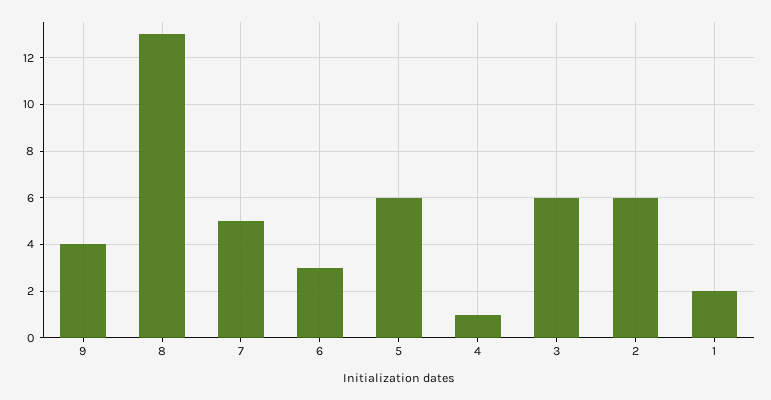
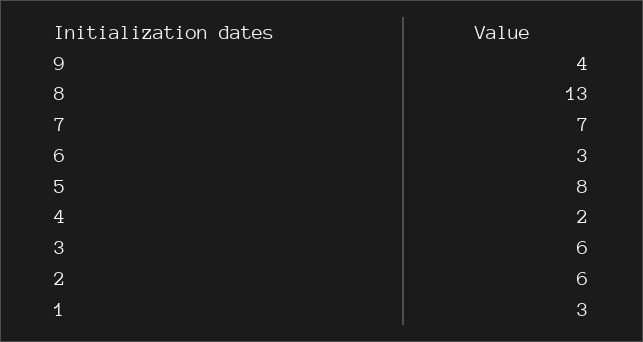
  {
    "9": 4,
    "8": 13,
-   "7": 5,
+   "7": 7,
    "6": 3,
-   "5": 6,
+   "5": 8,
-   "4": 1,
+   "4": 2,
    "3": 6,
    "2": 6,
-   "1": 2
+   "1": 3
  }

